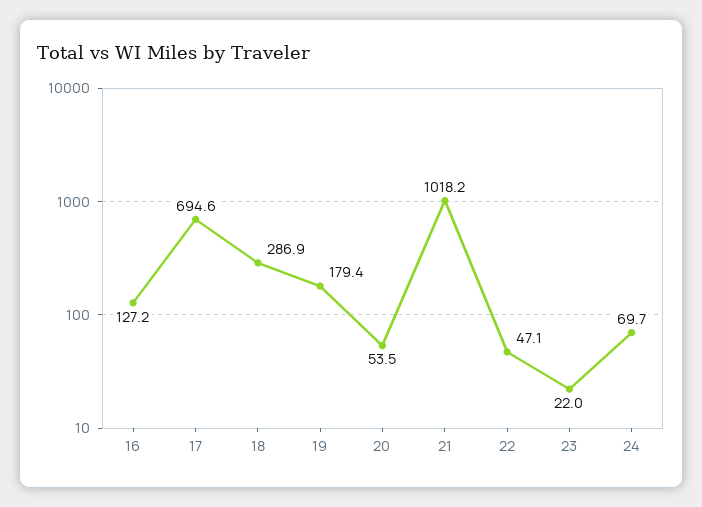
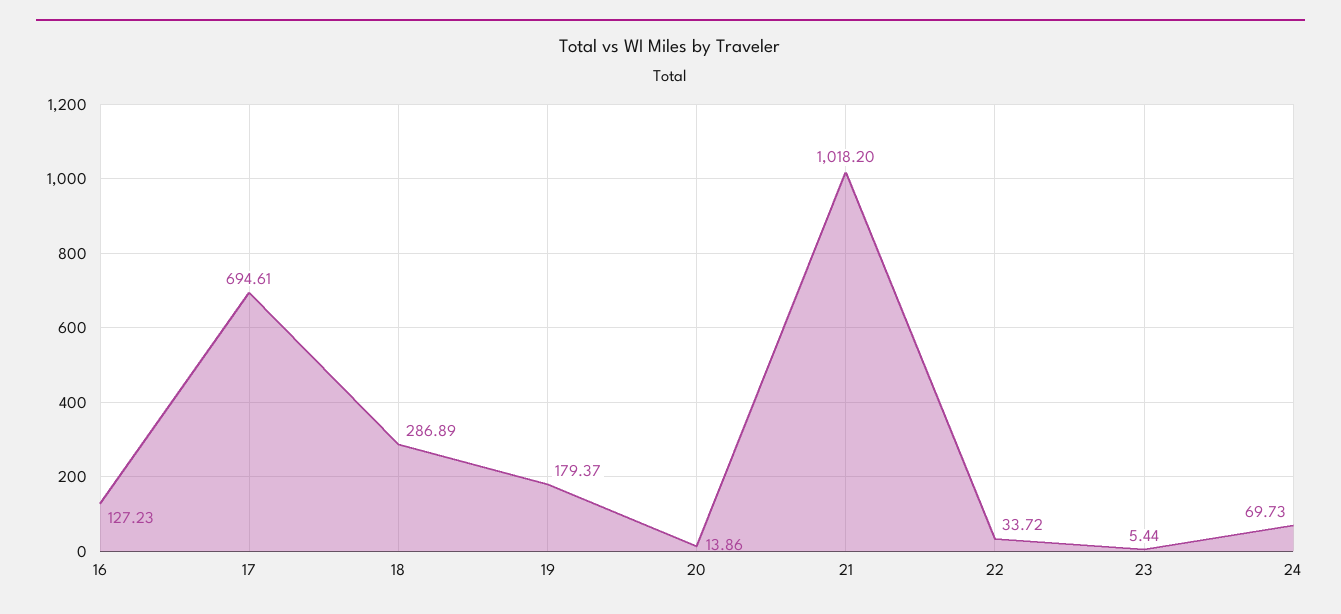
  {
    "16": 127.23,
    "17": 694.61,
    "18": 286.89,
    "19": 179.37,
-   "20": 53.5,
+   "20": 13.86,
    "21": 1018.2,
-   "22": 47.1,
+   "22": 33.72,
-   "23": 22,
+   "23": 5.44,
    "24": 69.73
  }

